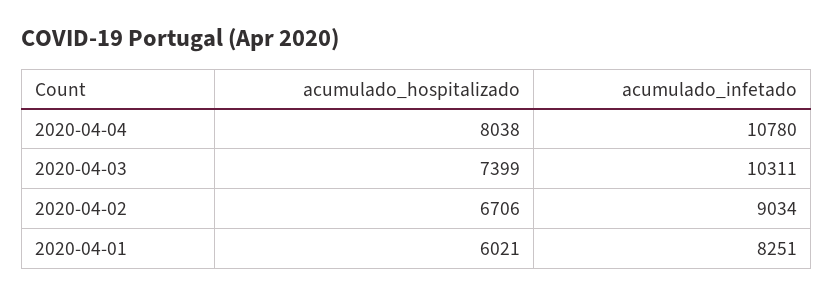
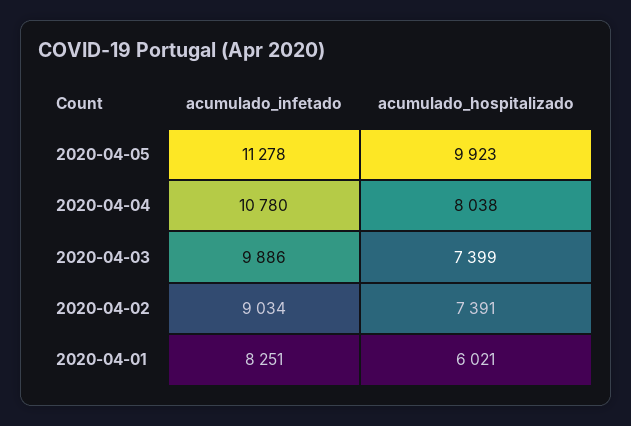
  {
    "acumulado_hospitalizado": {
      "2020-04-04": 8038,
      "2020-04-03": 7399,
-     "2020-04-02": 6706,
+     "2020-04-02": 7391,
-     "2020-04-01": 6021
+     "2020-04-01": 6021,
+     "2020-04-05": 9923
    },
    "acumulado_infetado": {
      "2020-04-04": 10780,
-     "2020-04-03": 10311,
+     "2020-04-03": 9886,
      "2020-04-02": 9034,
-     "2020-04-01": 8251
+     "2020-04-01": 8251,
+     "2020-04-05": 11278
    }
  }

